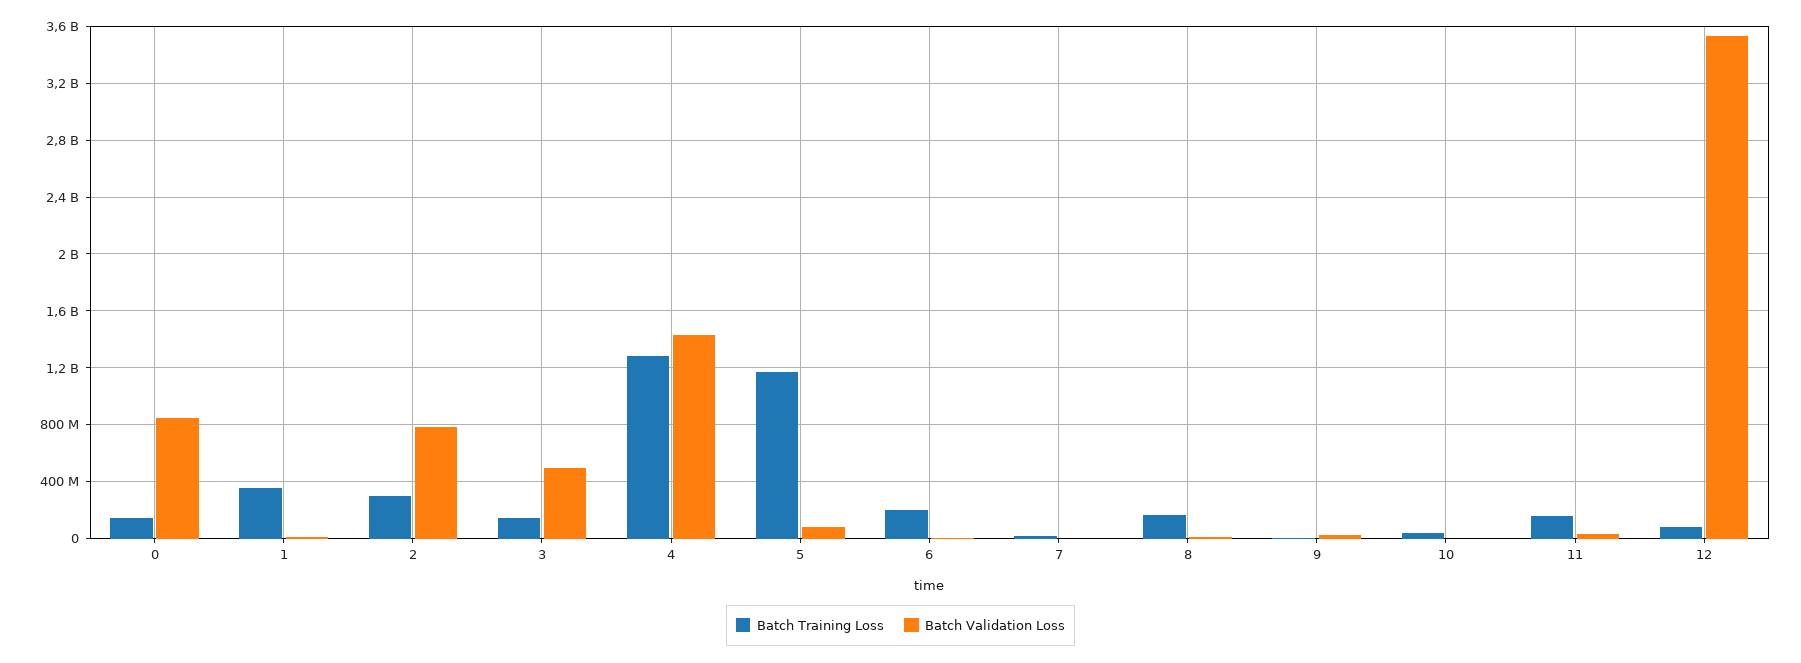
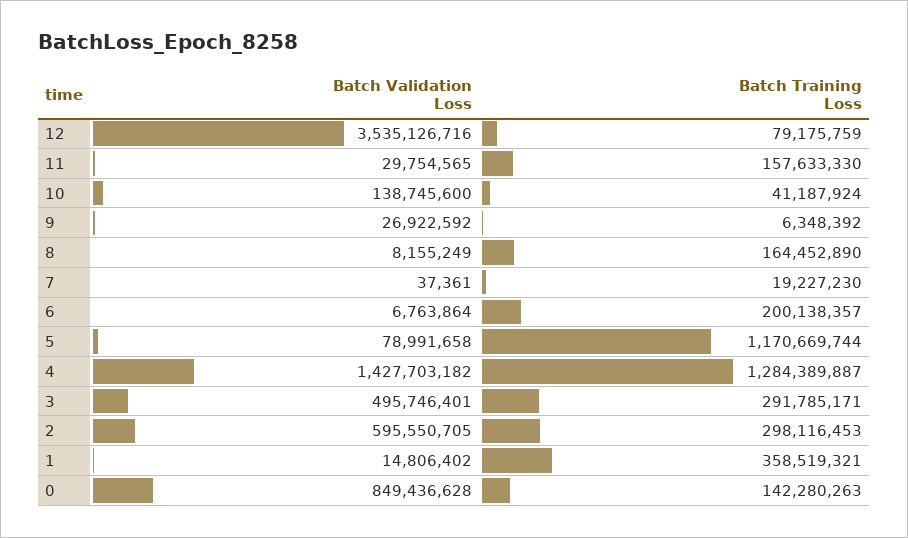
  {
    "Batch Training Loss": {
      "0": 142280263,
      "1": 358519321,
      "2": 298116453,
-     "3": 150000000,
+     "3": 291785171,
      "4": 1284389887,
      "5": 1170669744,
      "6": 200138357,
      "7": 19227230,
      "8": 164452890,
      "9": 6348392,
      "10": 41187924,
      "11": 157633330,
      "12": 79175759
    },
    "Batch Validation Loss": {
      "0": 849436628,
      "1": 14806402,
-     "2": 800000000,
+     "2": 595550705,
      "3": 495746401,
      "4": 1427703182,
      "5": 78991658,
      "6": 6763864,
      "7": 37361,
      "8": 8155249,
      "9": 26922592,
-     "10": 0,
+     "10": 138745600,
      "11": 29754565,
      "12": 3535126716
    }
  }

